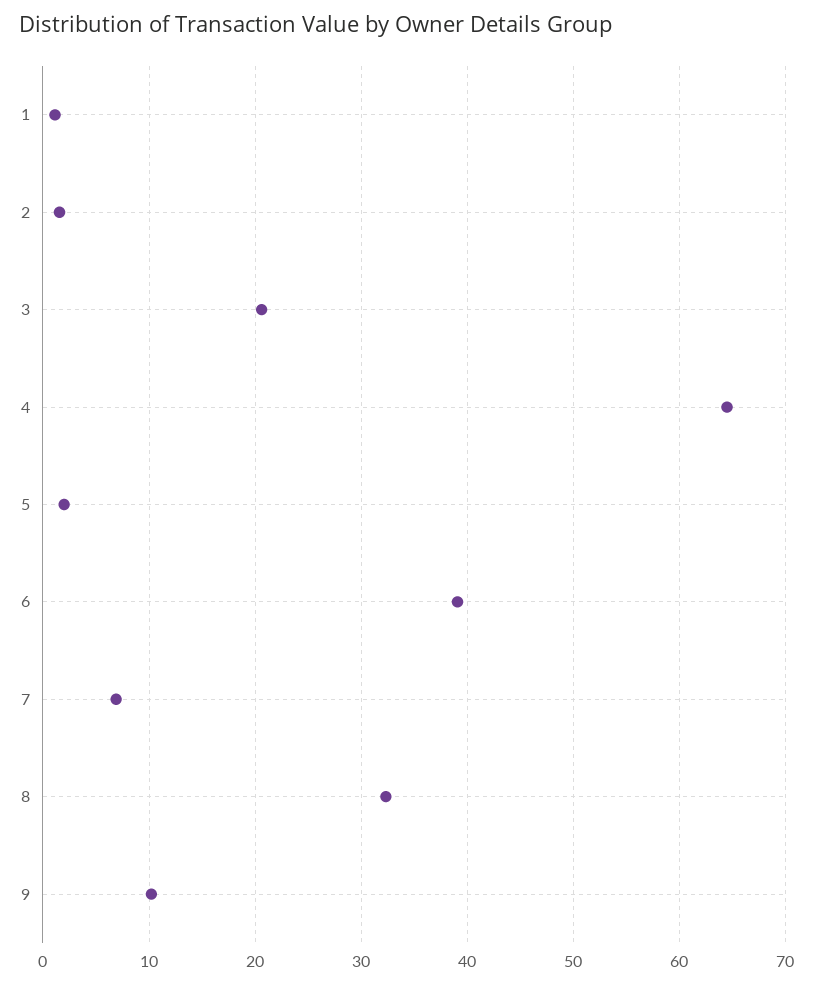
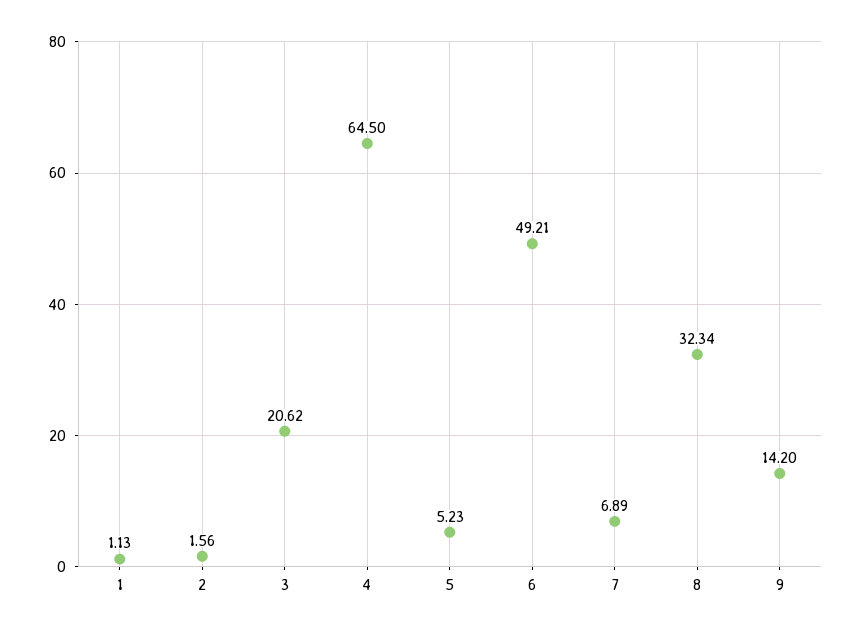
  {
    "1": 1.13,
    "2": 1.56,
    "3": 20.62,
    "4": 64.5,
-   "5": 2,
+   "5": 5.23,
-   "6": 39,
+   "6": 49.21,
    "7": 6.89,
    "8": 32.34,
-   "9": 10
+   "9": 14.2
  }

